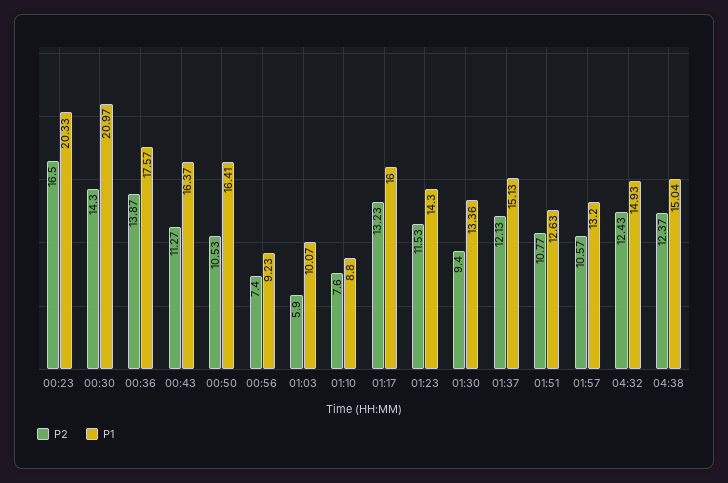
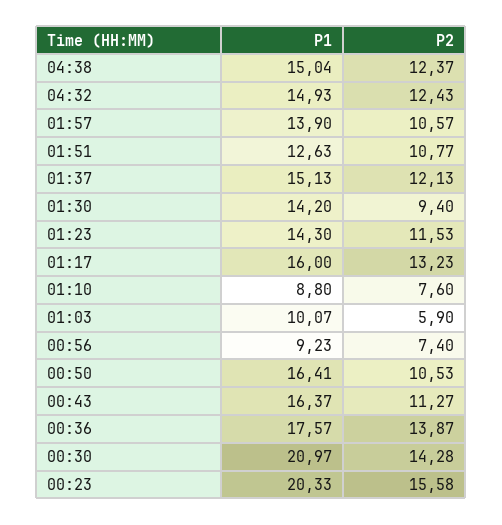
  {
    "P2": {
-     "00:23": 16.5,
+     "00:23": 15.58,
-     "00:30": 14.3,
+     "00:30": 14.28,
      "00:36": 13.87,
      "00:43": 11.27,
      "00:50": 10.53,
      "00:56": 7.4,
      "01:03": 5.9,
      "01:10": 7.6,
      "01:17": 13.23,
      "01:23": 11.53,
      "01:30": 9.4,
      "01:37": 12.13,
      "01:51": 10.77,
      "01:57": 10.57,
      "04:32": 12.43,
      "04:38": 12.37
    },
    "P1": {
      "00:23": 20.33,
      "00:30": 20.97,
      "00:36": 17.57,
      "00:43": 16.37,
      "00:50": 16.41,
      "00:56": 9.23,
      "01:03": 10.07,
      "01:10": 8.8,
      "01:17": 16,
      "01:23": 14.3,
-     "01:30": 13.36,
+     "01:30": 14.2,
      "01:37": 15.13,
      "01:51": 12.63,
-     "01:57": 13.2,
+     "01:57": 13.9,
      "04:32": 14.93,
      "04:38": 15.04
    }
  }

